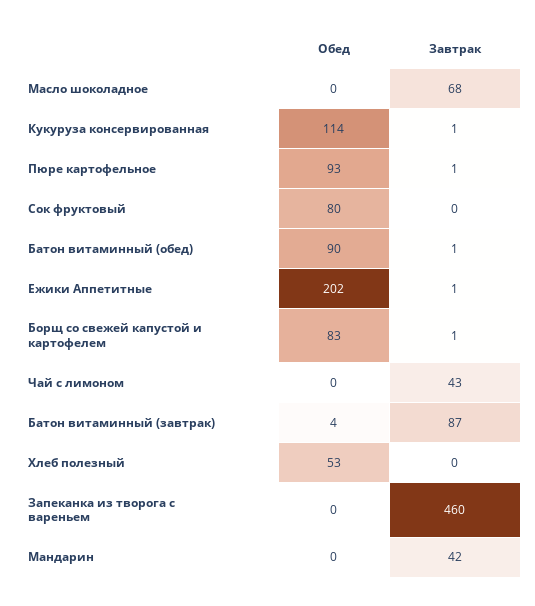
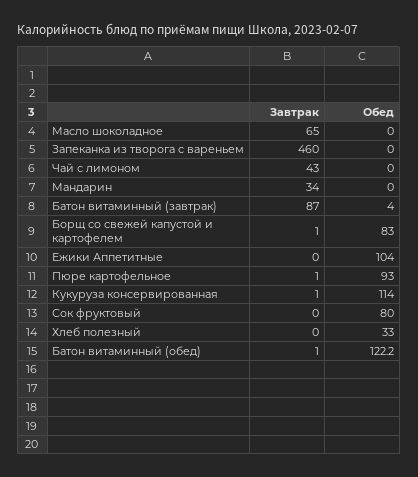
  {
    "Обед": {
      "Масло шоколадное": 0,
      "Кукуруза консервированная": 114,
      "Пюре картофельное": 93,
      "Сок фруктовый": 80,
-     "Батон витаминный (обед)": 90,
+     "Батон витаминный (обед)": 122.2,
-     "Ежики Аппетитные": 202,
+     "Ежики Аппетитные": 104,
      "Борщ со свежей капустой и картофелем": 83,
      "Чай с лимоном": 0,
      "Батон витаминный (завтрак)": 4,
-     "Хлеб полезный": 53,
+     "Хлеб полезный": 33,
      "Запеканка из творога с вареньем": 0,
      "Мандарин": 0
    },
    "Завтрак": {
-     "Масло шоколадное": 68,
+     "Масло шоколадное": 65,
      "Кукуруза консервированная": 1,
      "Пюре картофельное": 1,
      "Сок фруктовый": 0,
      "Батон витаминный (обед)": 1,
-     "Ежики Аппетитные": 1,
+     "Ежики Аппетитные": 0,
      "Борщ со свежей капустой и картофелем": 1,
      "Чай с лимоном": 43,
      "Батон витаминный (завтрак)": 87,
      "Хлеб полезный": 0,
      "Запеканка из творога с вареньем": 460,
-     "Мандарин": 42
+     "Мандарин": 34
    }
  }

